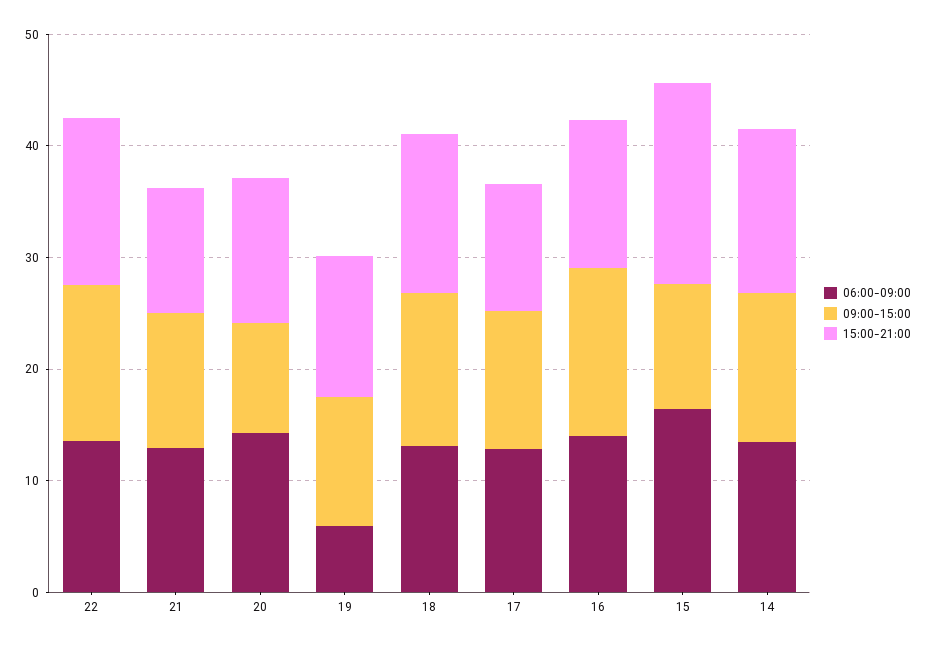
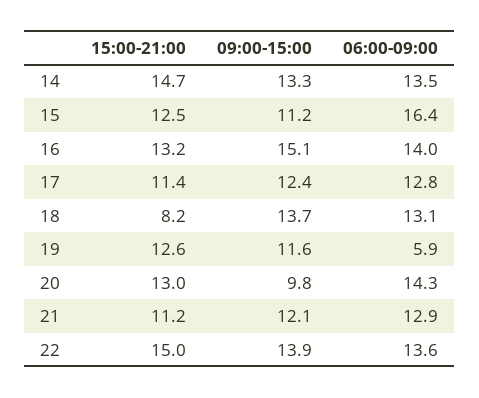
  {
    "06:00-09:00": {
      "22": 13.6,
      "21": 12.9,
      "20": 14.3,
      "19": 5.9,
      "18": 13.1,
      "17": 12.8,
      "16": 14,
      "15": 16.4,
      "14": 13.5
    },
    "09:00-15:00": {
      "22": 13.9,
      "21": 12.1,
      "20": 9.8,
      "19": 11.6,
      "18": 13.7,
      "17": 12.4,
      "16": 15.1,
      "15": 11.2,
      "14": 13.3
    },
    "15:00-21:00": {
      "22": 15,
      "21": 11.2,
      "20": 13,
      "19": 12.6,
-     "18": 14,
+     "18": 8.2,
      "17": 11.4,
      "16": 13.2,
-     "15": 18,
+     "15": 12.5,
      "14": 14.7
    }
  }

